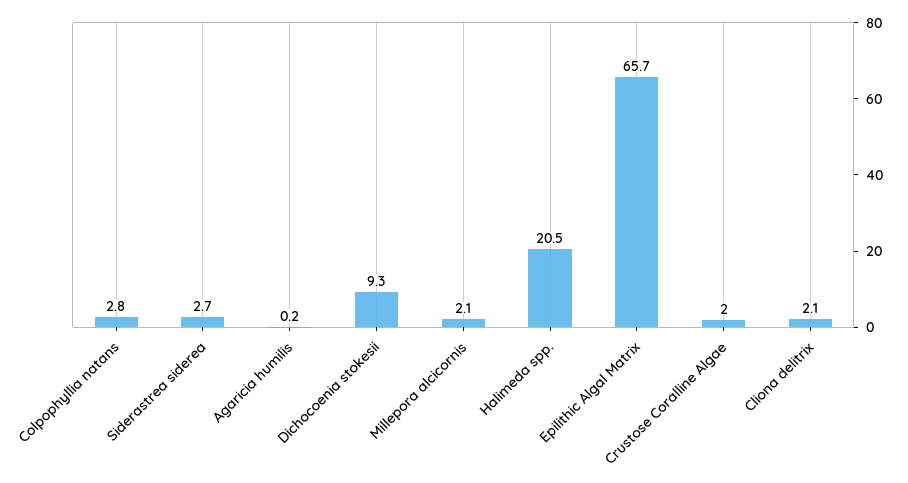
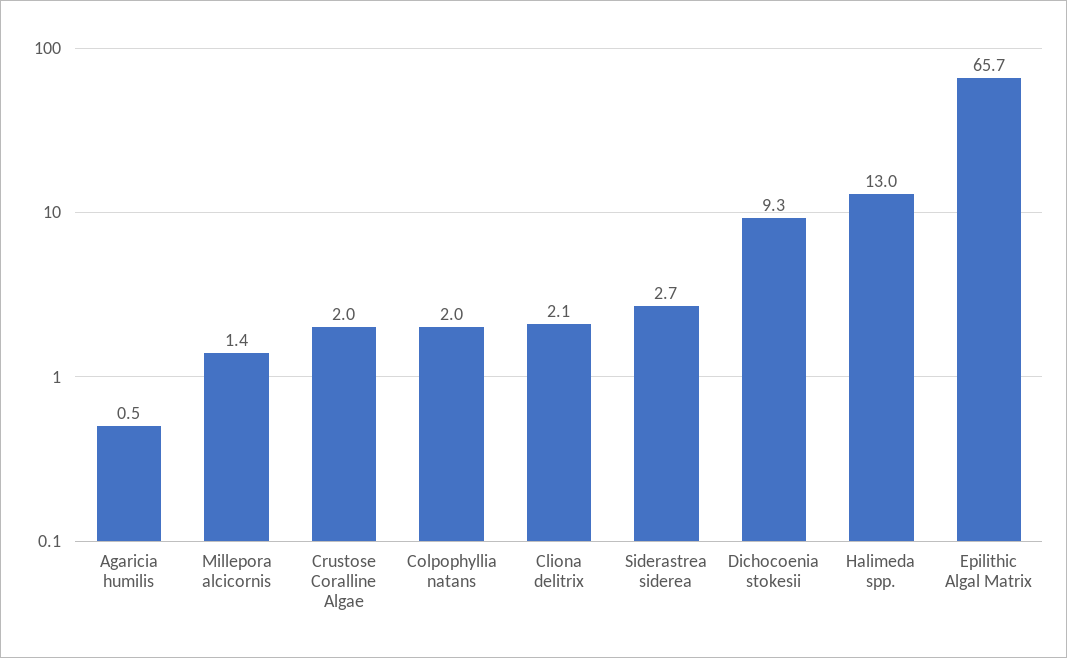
  {
-   "Colpophyllia natans": 2.8,
+   "Colpophyllia natans": 2,
    "Siderastrea siderea": 2.7,
-   "Agaricia humilis": 0.2,
+   "Agaricia humilis": 0.5,
    "Dichocoenia stokesii": 9.3,
-   "Millepora alcicornis": 2.1,
+   "Millepora alcicornis": 1.4,
-   "Halimeda spp.": 20.5,
+   "Halimeda spp.": 13,
    "Epilithic Algal Matrix": 65.7,
    "Crustose Coralline Algae": 2,
    "Cliona delitrix": 2.1
  }

